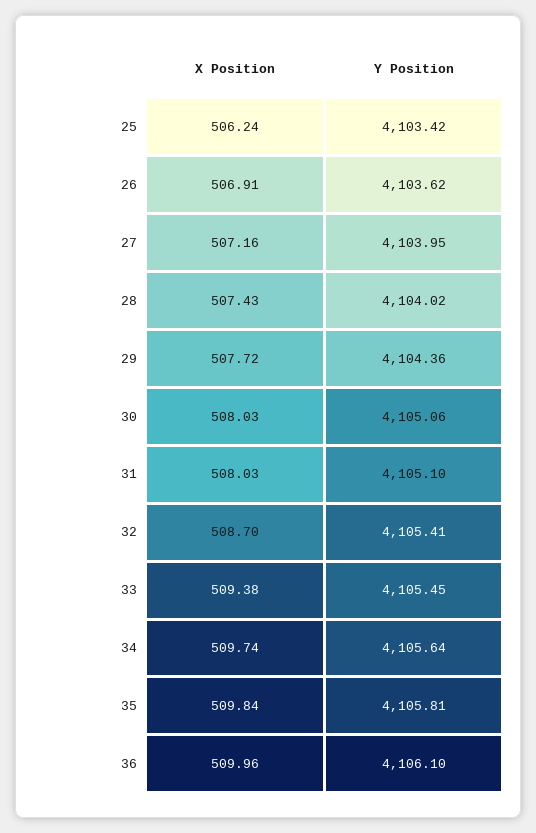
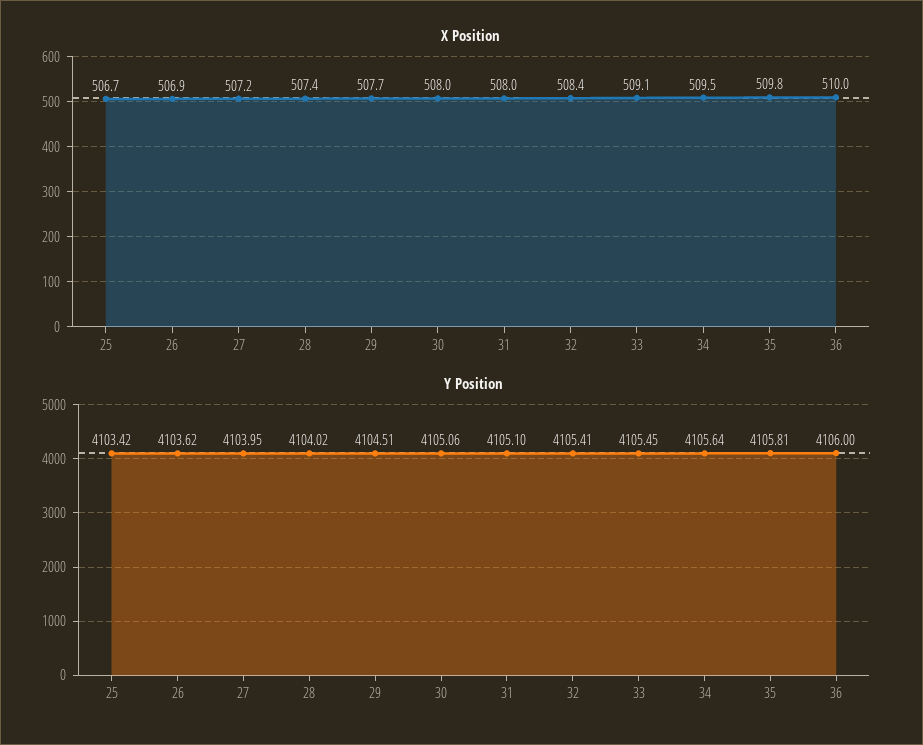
  {
    "X Position": {
-     "25": 506.24,
+     "25": 506.7,
      "26": 506.91,
      "27": 507.16,
      "28": 507.43,
      "29": 507.72,
      "30": 508.03,
      "31": 508.03,
-     "32": 508.7,
+     "32": 508.4,
-     "33": 509.38,
+     "33": 509.1,
-     "34": 509.74,
+     "34": 509.5,
      "35": 509.84,
      "36": 509.96
    },
    "Y Position": {
      "25": 4103.42,
      "26": 4103.62,
      "27": 4103.95,
      "28": 4104.02,
-     "29": 4104.36,
+     "29": 4104.51,
      "30": 4105.06,
      "31": 4105.1,
      "32": 4105.41,
      "33": 4105.45,
      "34": 4105.64,
      "35": 4105.81,
-     "36": 4106.1
+     "36": 4106
    }
  }

